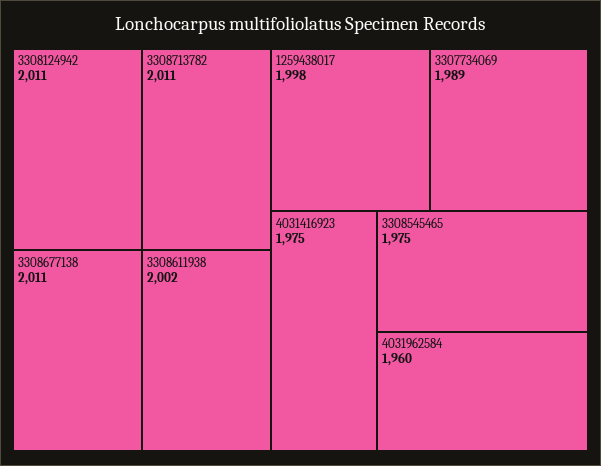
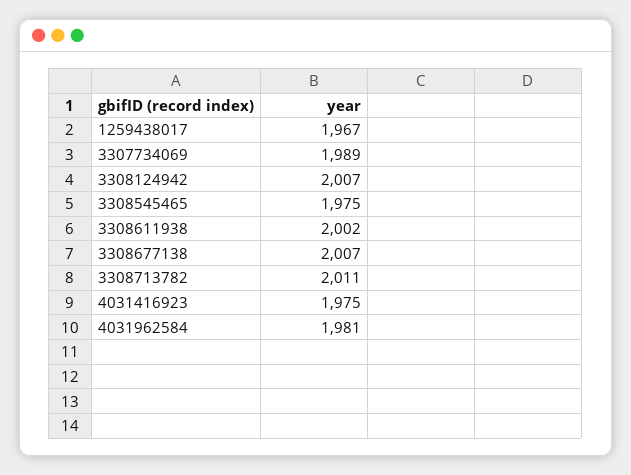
  {
-   "3308124942": 2011,
+   "3308124942": 2007,
    "3308713782": 2011,
-   "3308677138": 2011,
+   "3308677138": 2007,
    "3308611938": 2002,
-   "1259438017": 1998,
+   "1259438017": 1967,
    "3307734069": 1989,
    "4031416923": 1975,
    "3308545465": 1975,
-   "4031962584": 1960
+   "4031962584": 1981
  }

